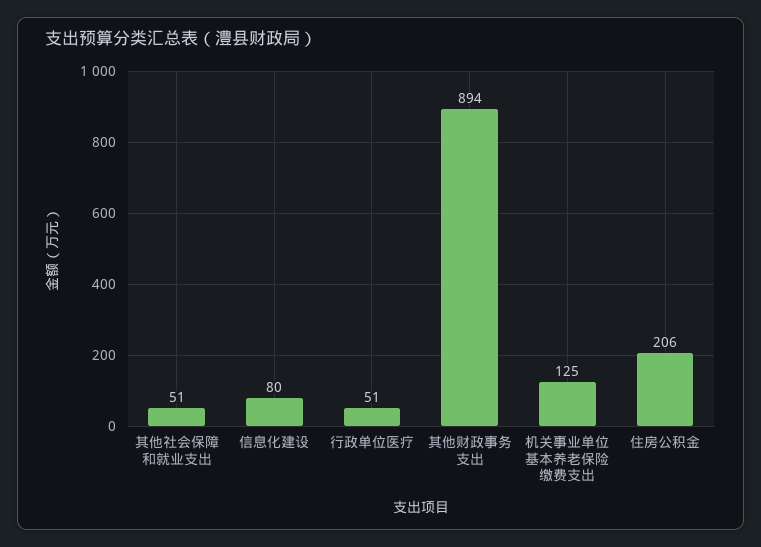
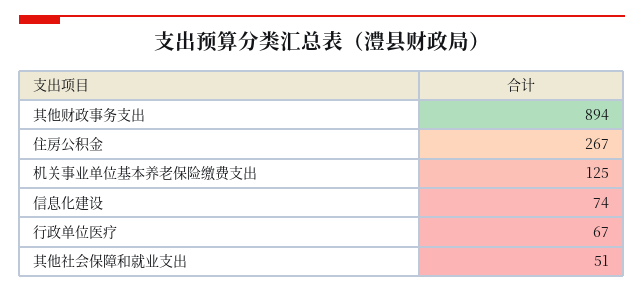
  {
    "其他社会保障和就业支出": 51,
-   "信息化建设": 80,
+   "信息化建设": 74,
-   "行政单位医疗": 51,
+   "行政单位医疗": 67,
    "其他财政事务支出": 894,
    "机关事业单位基本养老保险缴费支出": 125,
-   "住房公积金": 206
+   "住房公积金": 267
  }

